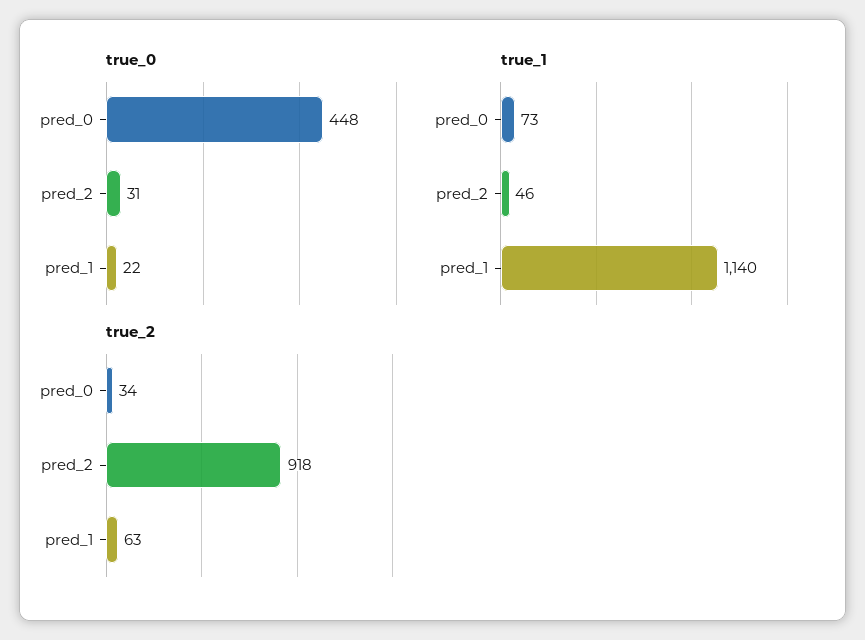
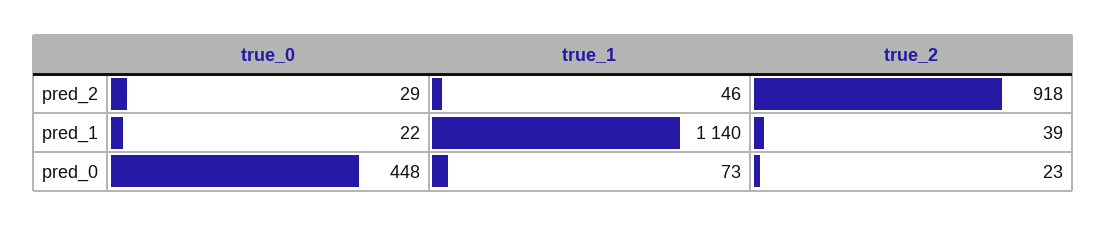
  {
    "true_0": {
      "pred_0": 448,
-     "pred_2": 31,
+     "pred_2": 29,
      "pred_1": 22
    },
    "true_1": {
      "pred_0": 73,
      "pred_2": 46,
      "pred_1": 1140
    },
    "true_2": {
-     "pred_0": 34,
+     "pred_0": 23,
      "pred_2": 918,
-     "pred_1": 63
+     "pred_1": 39
    }
  }

